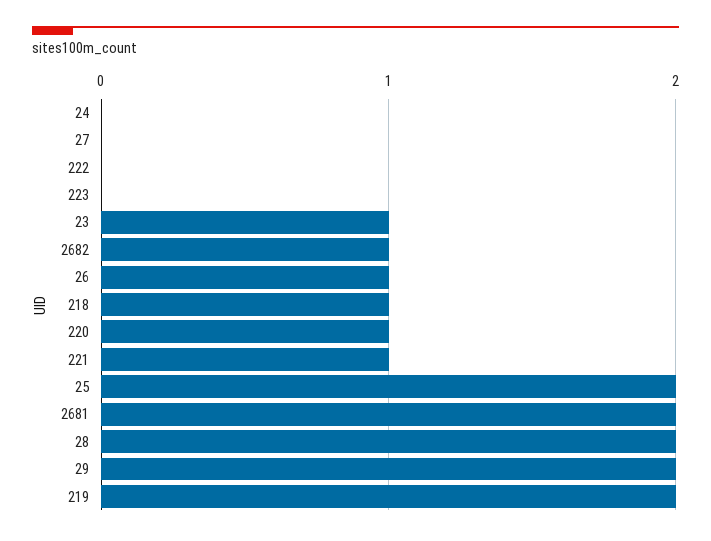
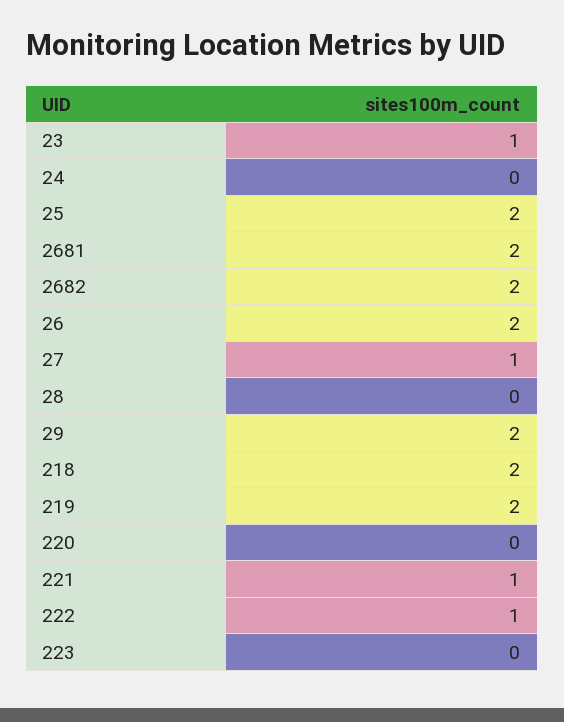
  {
    "24": 0,
-   "27": 0,
+   "27": 1,
-   "222": 0,
+   "222": 1,
    "223": 0,
    "23": 1,
-   "2682": 1,
+   "2682": 2,
-   "26": 1,
+   "26": 2,
-   "218": 1,
+   "218": 2,
-   "220": 1,
+   "220": 0,
    "221": 1,
    "25": 2,
    "2681": 2,
-   "28": 2,
+   "28": 0,
    "29": 2,
    "219": 2
  }

